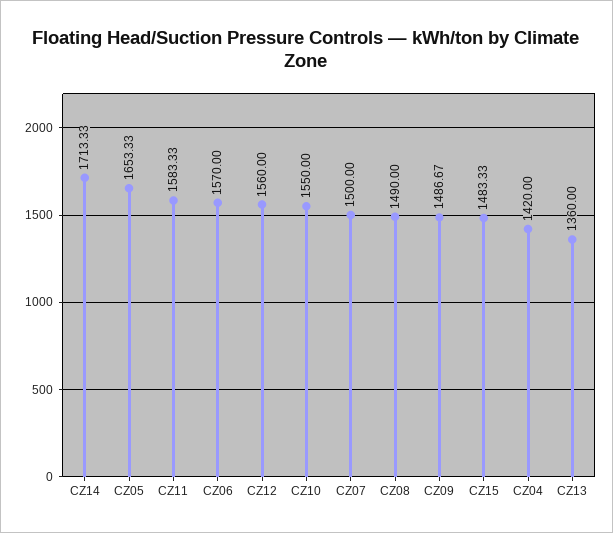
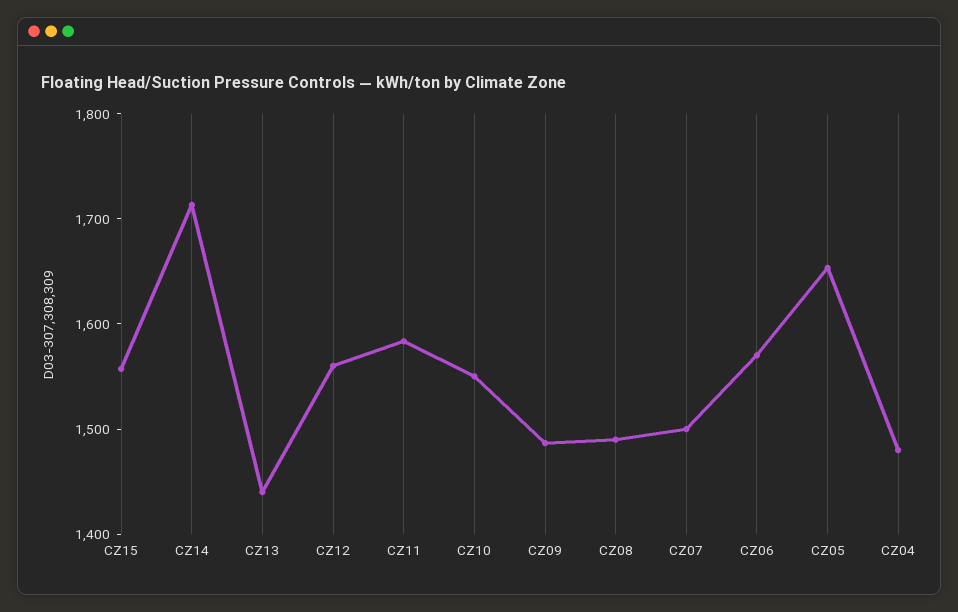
  {
    "CZ14": 1713.33,
    "CZ05": 1653.33,
    "CZ11": 1583.33,
    "CZ06": 1570,
    "CZ12": 1560,
    "CZ10": 1550,
    "CZ07": 1500,
    "CZ08": 1490,
    "CZ09": 1486.67,
-   "CZ15": 1483.33,
+   "CZ15": 1560,
-   "CZ04": 1420,
+   "CZ04": 1480,
-   "CZ13": 1360
+   "CZ13": 1440
  }

